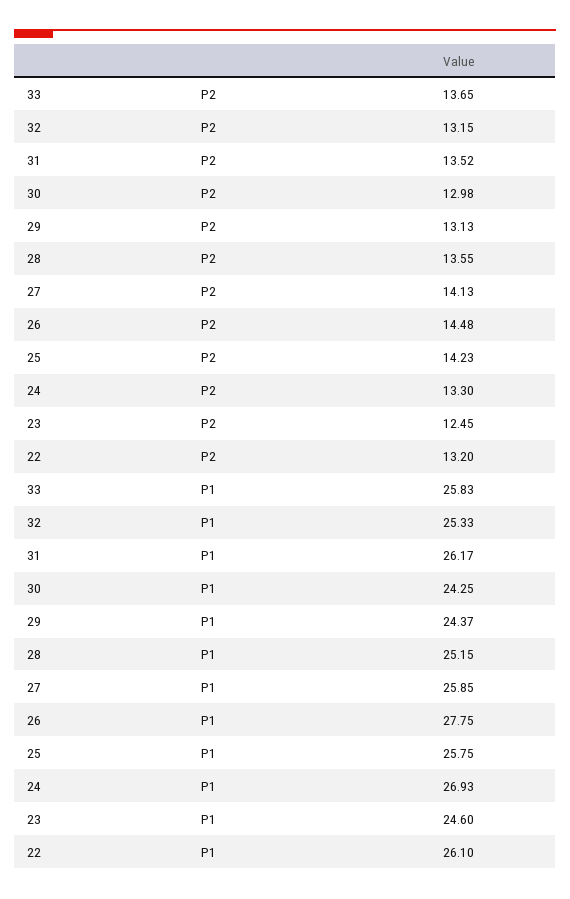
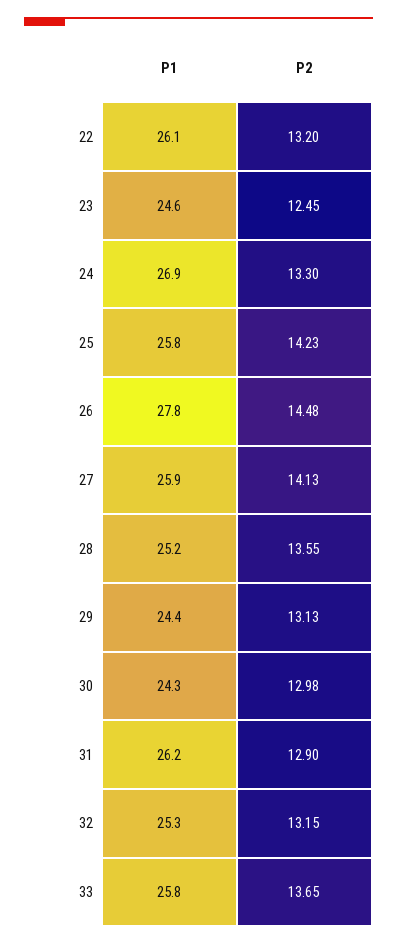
  {
    "33": {
      "P2": 13.65,
      "P1": 25.83
    },
    "32": {
      "P2": 13.15,
      "P1": 25.33
    },
    "31": {
-     "P2": 13.52,
+     "P2": 12.9,
      "P1": 26.17
    },
    "30": {
      "P2": 12.98,
      "P1": 24.25
    },
    "29": {
      "P2": 13.13,
      "P1": 24.37
    },
    "28": {
      "P2": 13.55,
      "P1": 25.15
    },
    "27": {
      "P2": 14.13,
      "P1": 25.85
    },
    "26": {
      "P2": 14.48,
      "P1": 27.75
    },
    "25": {
      "P2": 14.23,
      "P1": 25.75
    },
    "24": {
      "P2": 13.3,
      "P1": 26.93
    },
    "23": {
      "P2": 12.45,
      "P1": 24.6
    },
    "22": {
      "P2": 13.2,
      "P1": 26.1
    }
  }

